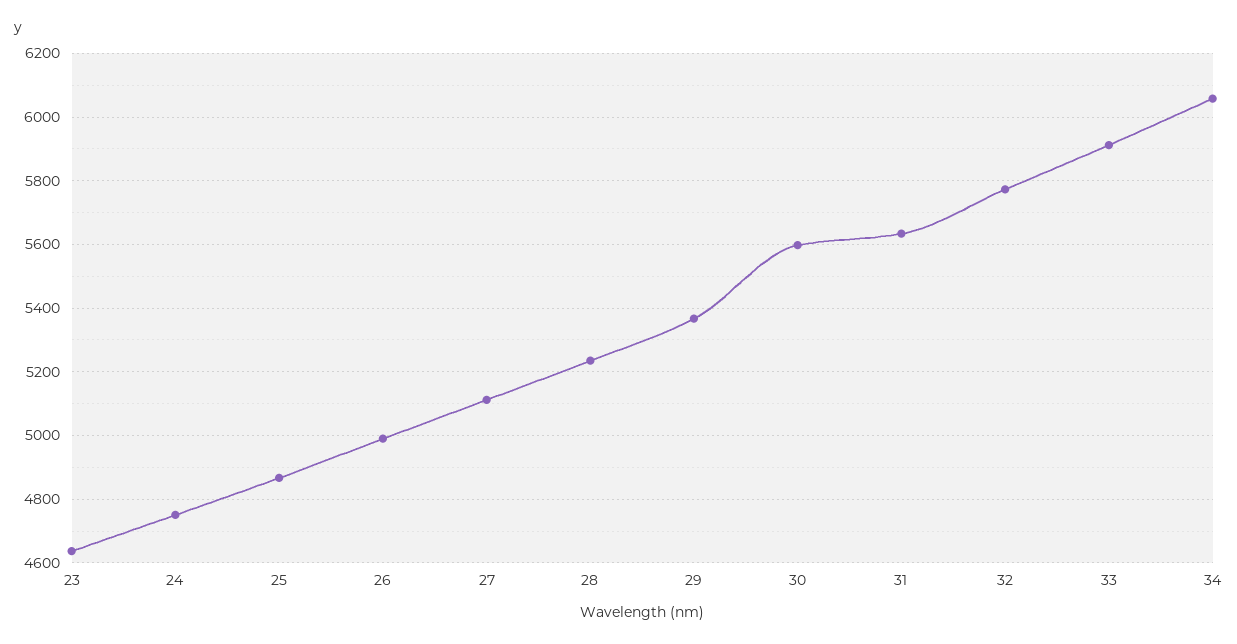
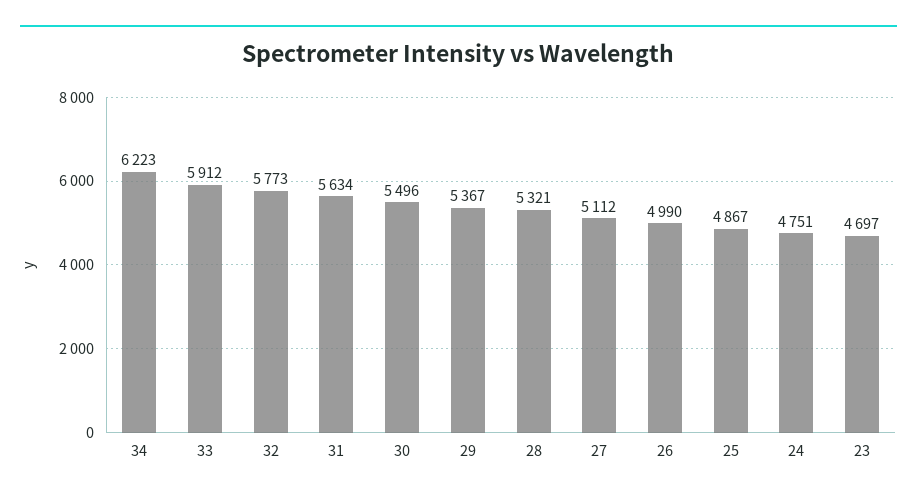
  {
-   "23": 4640,
+   "23": 4697,
    "24": 4751,
    "25": 4867,
    "26": 4990,
    "27": 5112,
-   "28": 5240,
+   "28": 5321,
    "29": 5367,
-   "30": 5600,
+   "30": 5496,
    "31": 5634,
    "32": 5773,
    "33": 5912,
-   "34": 6060
+   "34": 6223
  }

